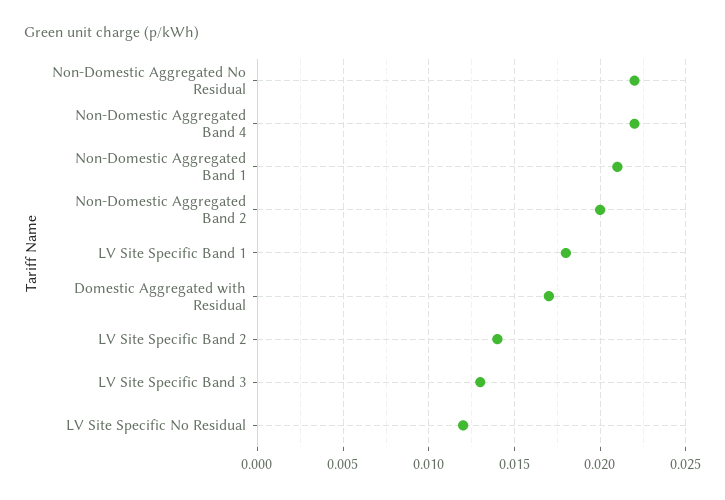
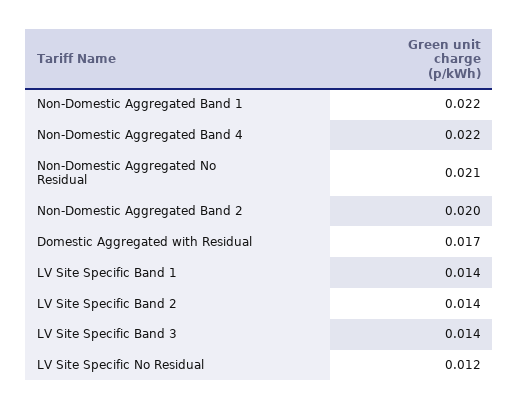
  {
-   "Non-Domestic Aggregated No Residual": 0.022,
+   "Non-Domestic Aggregated No Residual": 0.021,
    "Non-Domestic Aggregated Band 4": 0.022,
-   "Non-Domestic Aggregated Band 1": 0.021,
+   "Non-Domestic Aggregated Band 1": 0.022,
    "Non-Domestic Aggregated Band 2": 0.02,
-   "LV Site Specific Band 1": 0.018,
+   "LV Site Specific Band 1": 0.014,
    "Domestic Aggregated with Residual": 0.017,
    "LV Site Specific Band 2": 0.014,
-   "LV Site Specific Band 3": 0.013,
+   "LV Site Specific Band 3": 0.014,
    "LV Site Specific No Residual": 0.012
  }

